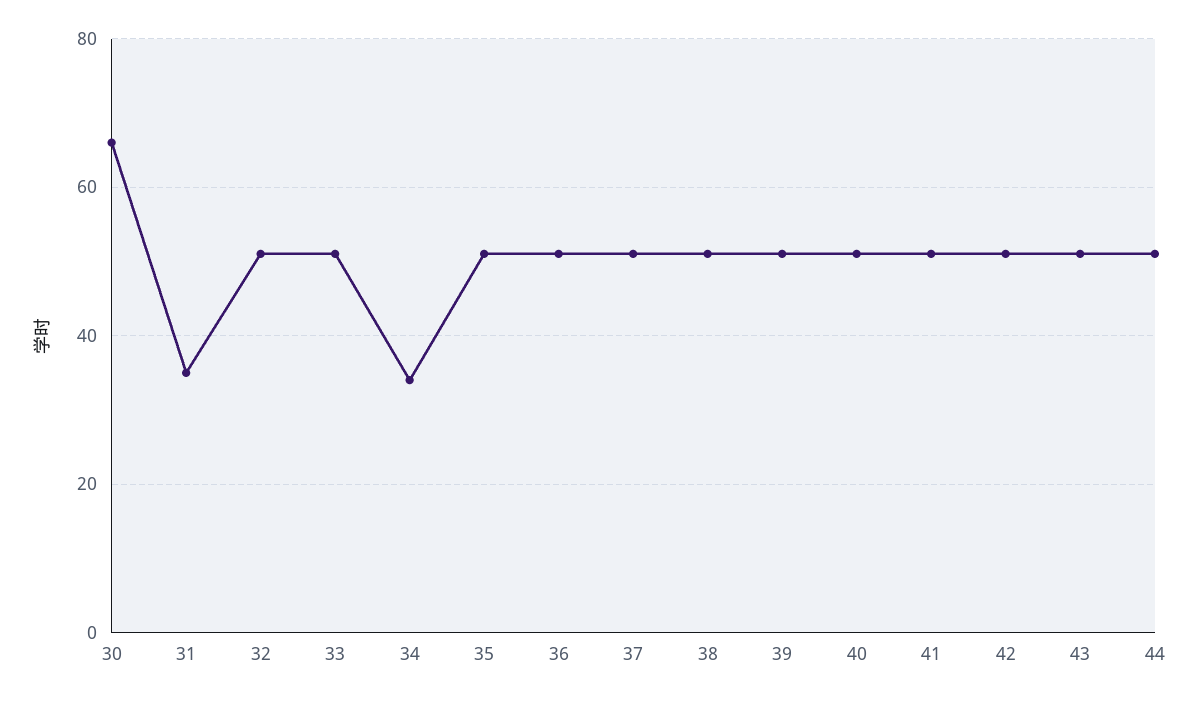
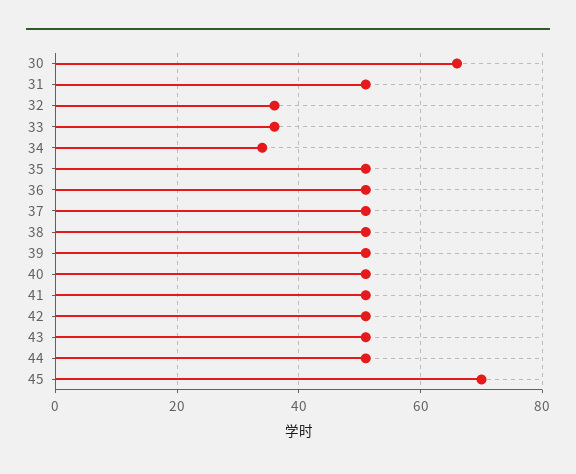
  {
    "30": 65,
-   "31": 35,
+   "31": 50,
-   "32": 50,
+   "32": 35,
-   "33": 50,
+   "33": 35,
    "34": 35,
    "35": 50,
    "36": 50,
    "37": 50,
    "38": 50,
    "39": 50,
    "40": 50,
    "41": 50,
    "42": 50,
    "43": 50,
-   "44": 50
+   "44": 50,
+   "45": 70
  }

